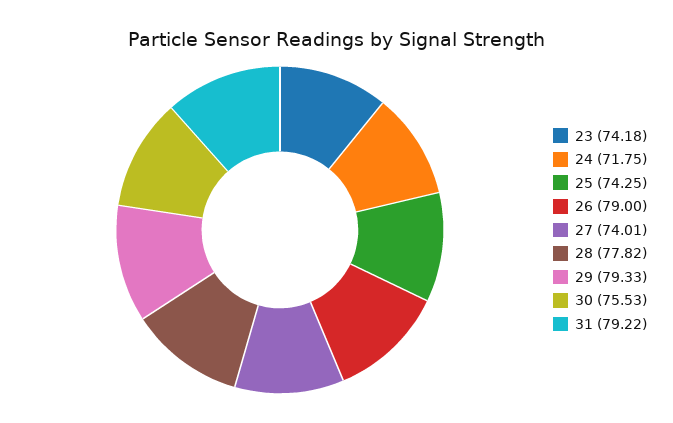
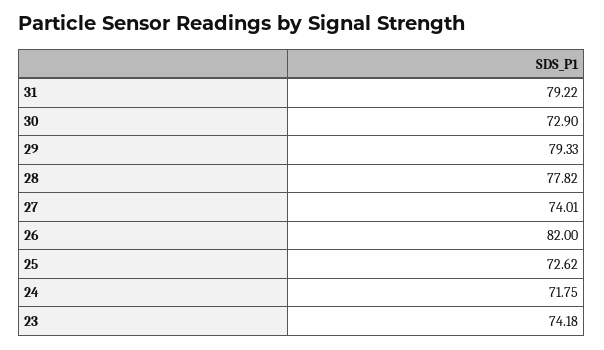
  {
    "23": 74.18,
    "24": 71.75,
-   "25": 74.25,
+   "25": 72.62,
-   "26": 79,
+   "26": 82,
    "27": 74.01,
    "28": 77.82,
    "29": 79.33,
-   "30": 75.53,
+   "30": 72.9,
    "31": 79.22
  }

